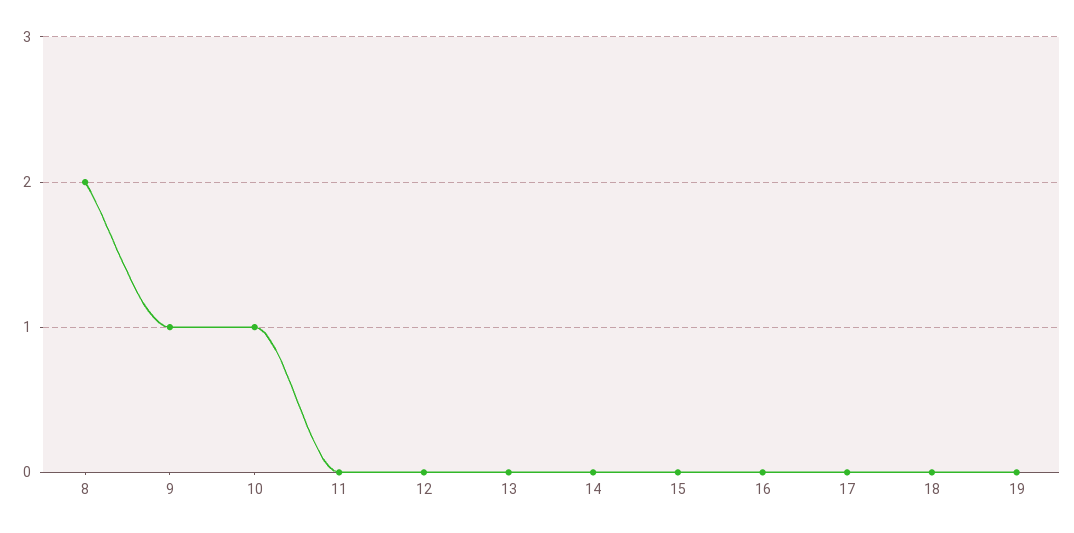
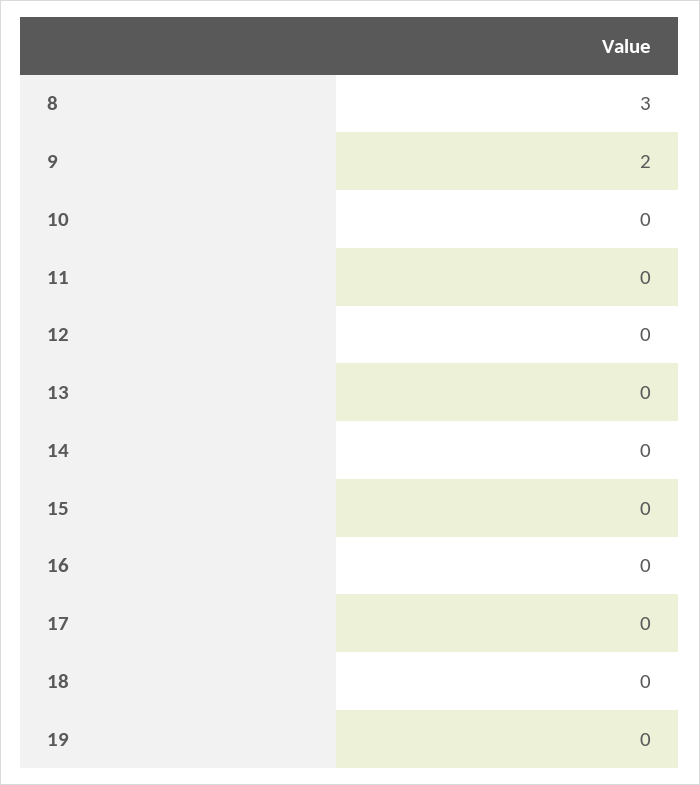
  {
-   "8": 2,
+   "8": 3,
-   "9": 1,
+   "9": 2,
-   "10": 1,
+   "10": 0,
    "11": 0,
    "12": 0,
    "13": 0,
    "14": 0,
    "15": 0,
    "16": 0,
    "17": 0,
    "18": 0,
    "19": 0
  }

